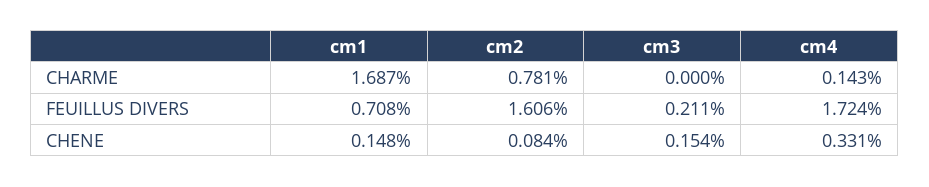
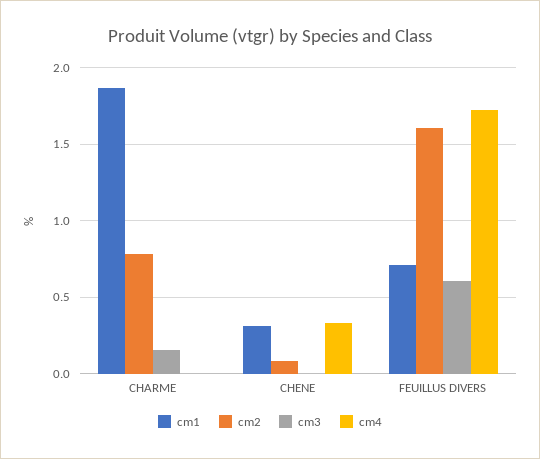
  {
    "cm1": {
-     "CHARME": 1.687,
+     "CHARME": 1.85,
      "FEUILLUS DIVERS": 0.708,
-     "CHENE": 0.148
+     "CHENE": 0.3
    },
    "cm2": {
      "CHARME": 0.781,
      "FEUILLUS DIVERS": 1.606,
      "CHENE": 0.084
    },
    "cm3": {
-     "CHARME": 0,
+     "CHARME": 0.15,
-     "FEUILLUS DIVERS": 0.211,
+     "FEUILLUS DIVERS": 0.6,
-     "CHENE": 0.154
+     "CHENE": 0
    },
    "cm4": {
-     "CHARME": 0.143,
+     "CHARME": 0,
      "FEUILLUS DIVERS": 1.724,
      "CHENE": 0.331
    }
  }

